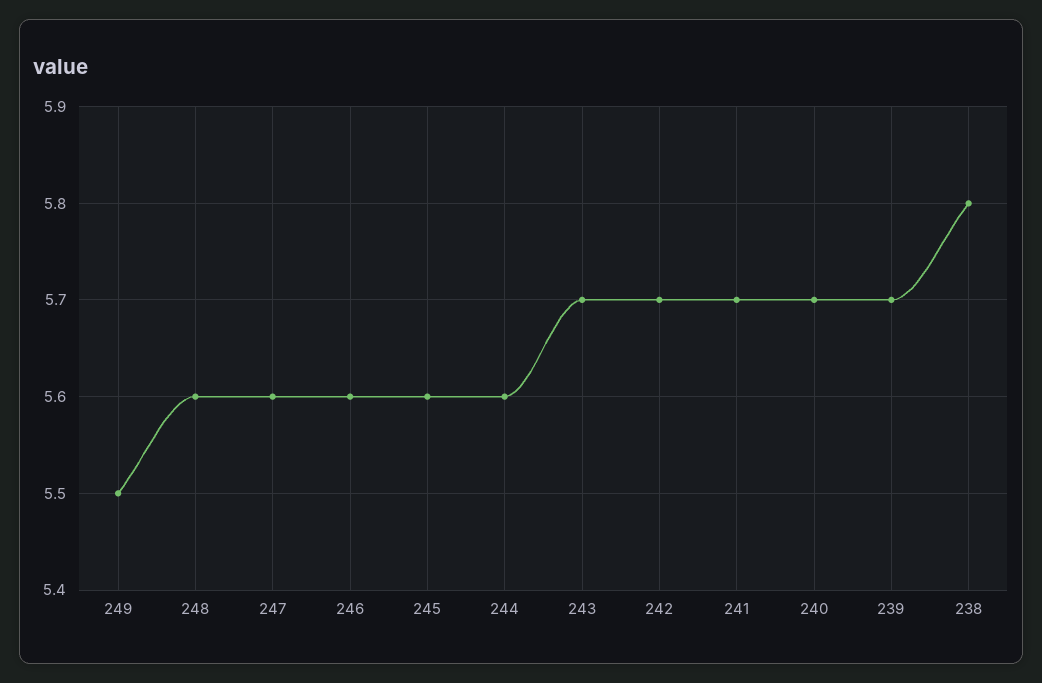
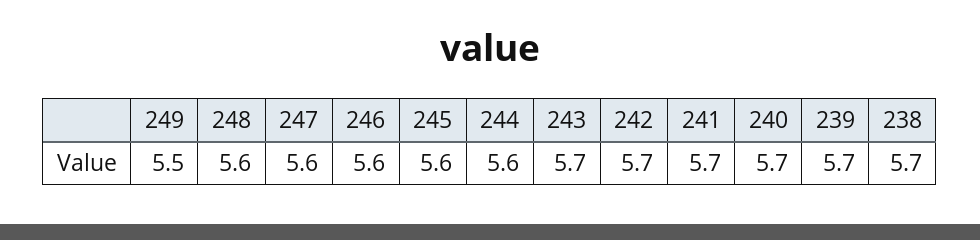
  {
    "249": 5.5,
    "248": 5.6,
    "247": 5.6,
    "246": 5.6,
    "245": 5.6,
    "244": 5.6,
    "243": 5.7,
    "242": 5.7,
    "241": 5.7,
    "240": 5.7,
    "239": 5.7,
-   "238": 5.8
+   "238": 5.7
  }

